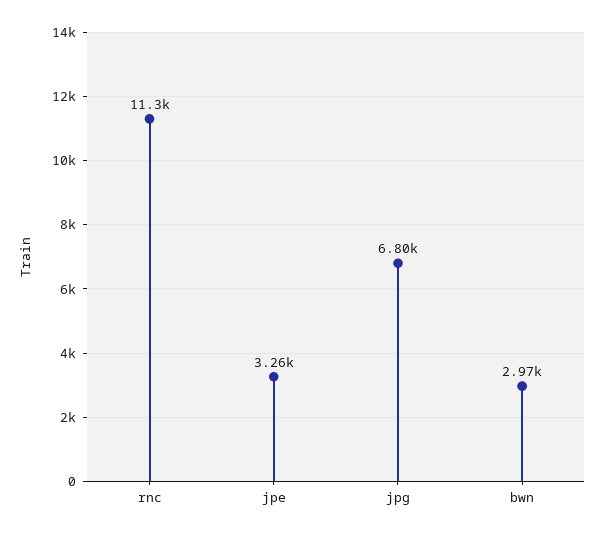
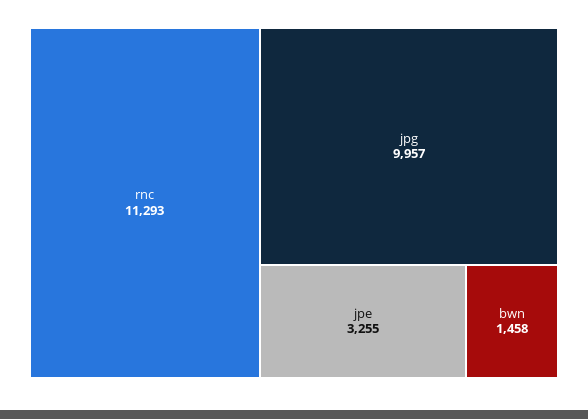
  {
    "rnc": 11293,
    "jpe": 3255,
-   "jpg": 6800,
+   "jpg": 9957,
-   "bwn": 2970
+   "bwn": 1458
  }

